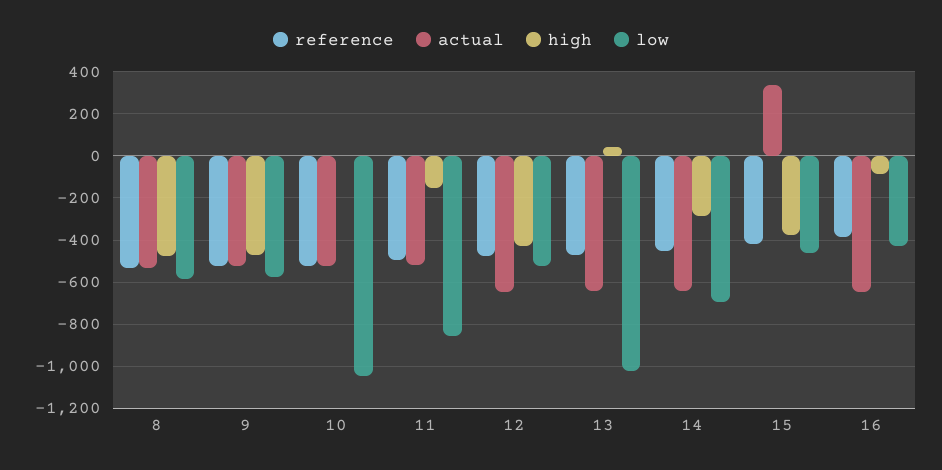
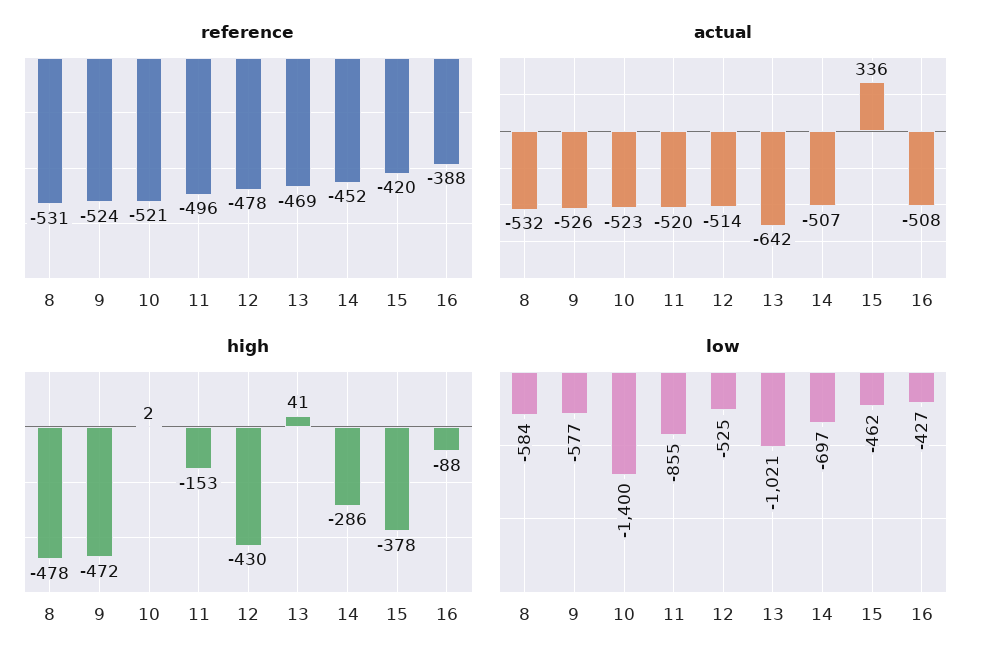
  {
    "reference": {
      "8": -531,
      "9": -524,
      "10": -521,
      "11": -496,
      "12": -478,
      "13": -469,
      "14": -452,
      "15": -420,
      "16": -388
    },
    "actual": {
      "8": -532,
      "9": -526,
      "10": -523,
      "11": -520,
-     "12": -650,
+     "12": -514,
      "13": -642,
-     "14": -650,
+     "14": -507,
      "15": 336,
-     "16": -650
+     "16": -508
    },
    "high": {
      "8": -478,
      "9": -472,
      "10": 2,
      "11": -153,
      "12": -430,
      "13": 41,
      "14": -286,
      "15": -378,
      "16": -88
    },
    "low": {
      "8": -584,
      "9": -577,
-     "10": -1050,
+     "10": -1400,
      "11": -855,
      "12": -525,
      "13": -1021,
      "14": -697,
      "15": -462,
      "16": -427
    }
  }

